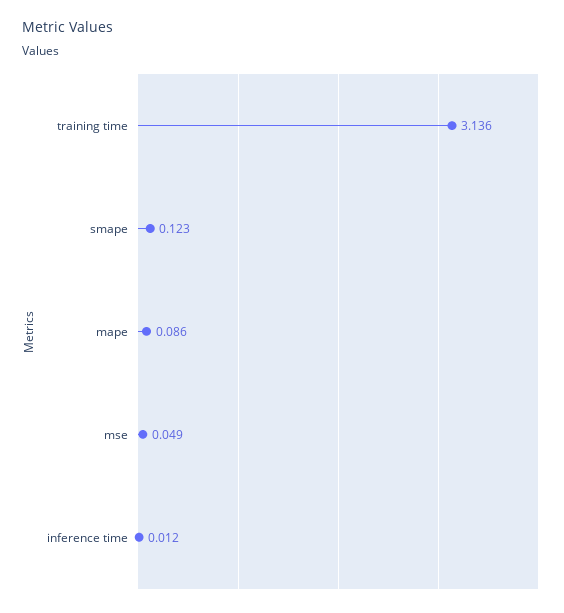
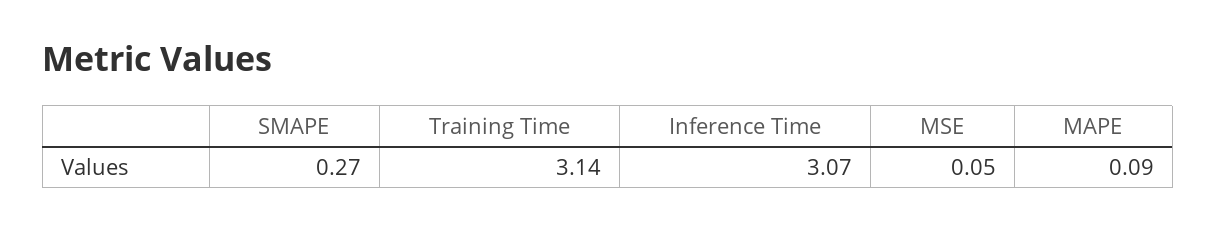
  {
    "training time": 3.136,
-   "smape": 0.123,
+   "smape": 0.27,
    "mape": 0.086,
    "mse": 0.049,
-   "inference time": 0.012
+   "inference time": 3.07
  }

